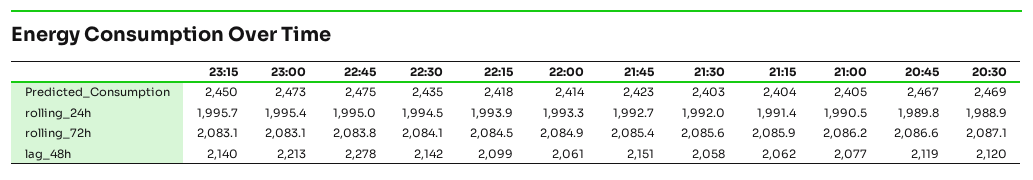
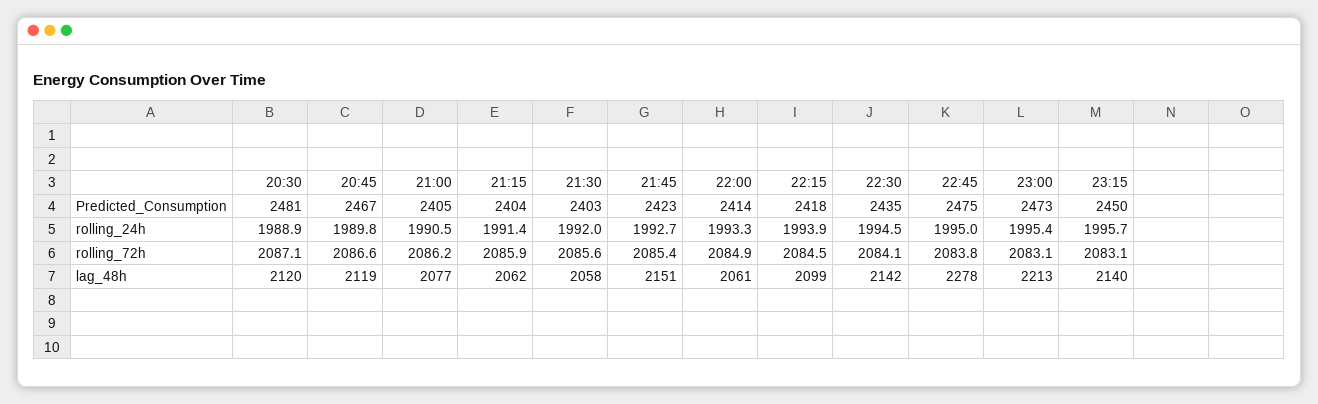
  {
    "23:15": {
      "Predicted_Consumption": 2450,
      "rolling_24h": 1995.7,
      "rolling_72h": 2083.1,
      "lag_48h": 2140
    },
    "23:00": {
      "Predicted_Consumption": 2473,
      "rolling_24h": 1995.4,
      "rolling_72h": 2083.1,
      "lag_48h": 2213
    },
    "22:45": {
      "Predicted_Consumption": 2475,
      "rolling_24h": 1995,
      "rolling_72h": 2083.8,
      "lag_48h": 2278
    },
    "22:30": {
      "Predicted_Consumption": 2435,
      "rolling_24h": 1994.5,
      "rolling_72h": 2084.1,
      "lag_48h": 2142
    },
    "22:15": {
      "Predicted_Consumption": 2418,
      "rolling_24h": 1993.9,
      "rolling_72h": 2084.5,
      "lag_48h": 2099
    },
    "22:00": {
      "Predicted_Consumption": 2414,
      "rolling_24h": 1993.3,
      "rolling_72h": 2084.9,
      "lag_48h": 2061
    },
    "21:45": {
      "Predicted_Consumption": 2423,
      "rolling_24h": 1992.7,
      "rolling_72h": 2085.4,
      "lag_48h": 2151
    },
    "21:30": {
      "Predicted_Consumption": 2403,
      "rolling_24h": 1992,
      "rolling_72h": 2085.6,
      "lag_48h": 2058
    },
    "21:15": {
      "Predicted_Consumption": 2404,
      "rolling_24h": 1991.4,
      "rolling_72h": 2085.9,
      "lag_48h": 2062
    },
    "21:00": {
      "Predicted_Consumption": 2405,
      "rolling_24h": 1990.5,
      "rolling_72h": 2086.2,
      "lag_48h": 2077
    },
    "20:45": {
      "Predicted_Consumption": 2467,
      "rolling_24h": 1989.8,
      "rolling_72h": 2086.6,
      "lag_48h": 2119
    },
    "20:30": {
-     "Predicted_Consumption": 2469,
+     "Predicted_Consumption": 2481,
      "rolling_24h": 1988.9,
      "rolling_72h": 2087.1,
      "lag_48h": 2120
    }
  }

